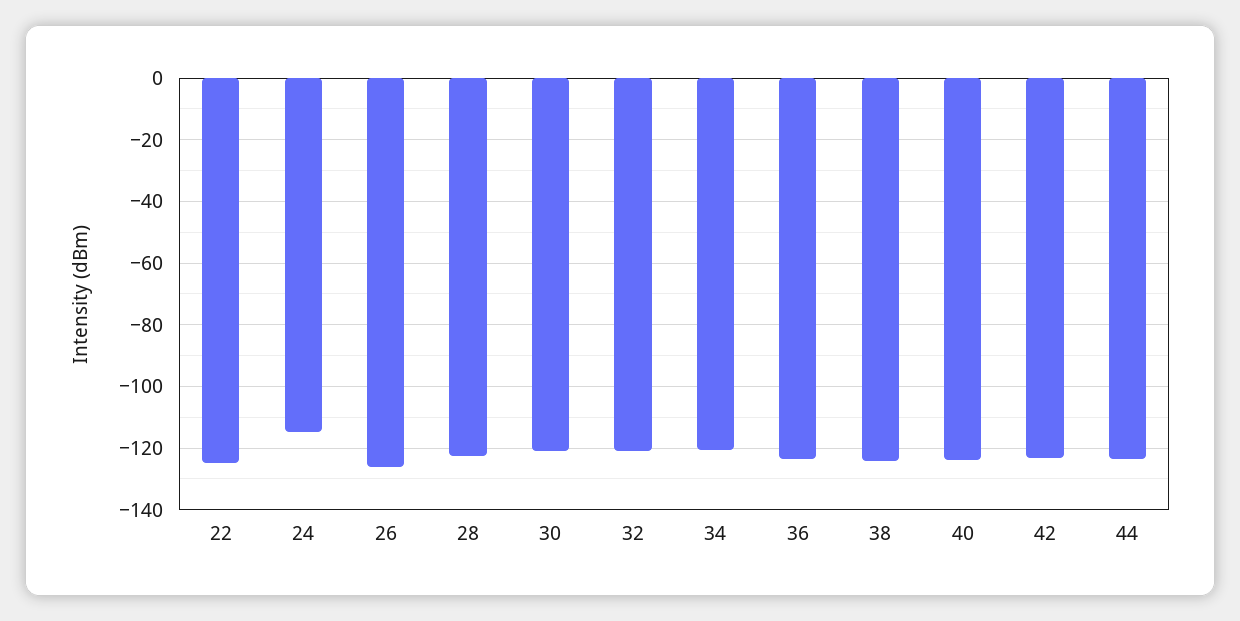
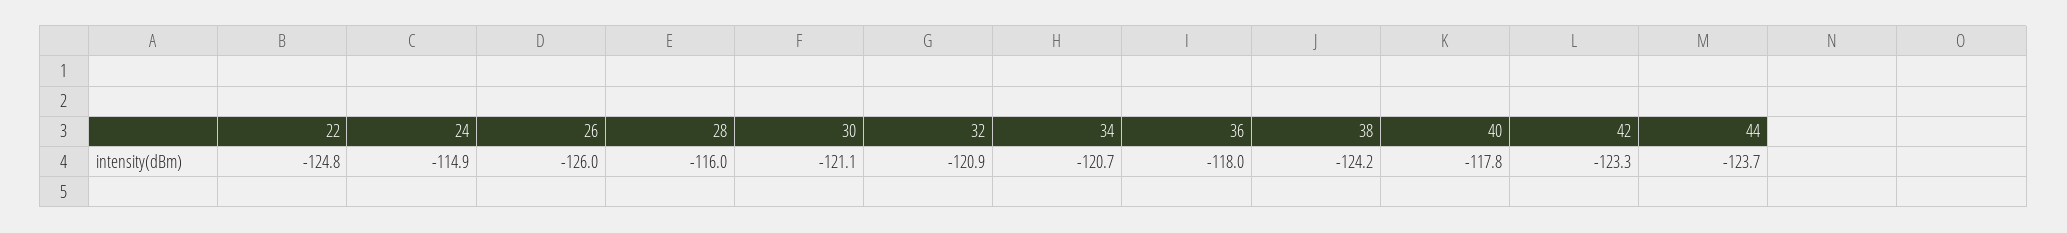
  {
    "22": -124.8,
    "24": -114.9,
    "26": -126,
-   "28": -122,
+   "28": -116,
    "30": -121.1,
    "32": -120.9,
    "34": -120.7,
-   "36": -124,
+   "36": -118,
    "38": -124.2,
-   "40": -124,
+   "40": -117.8,
    "42": -123.3,
    "44": -123.7
  }

